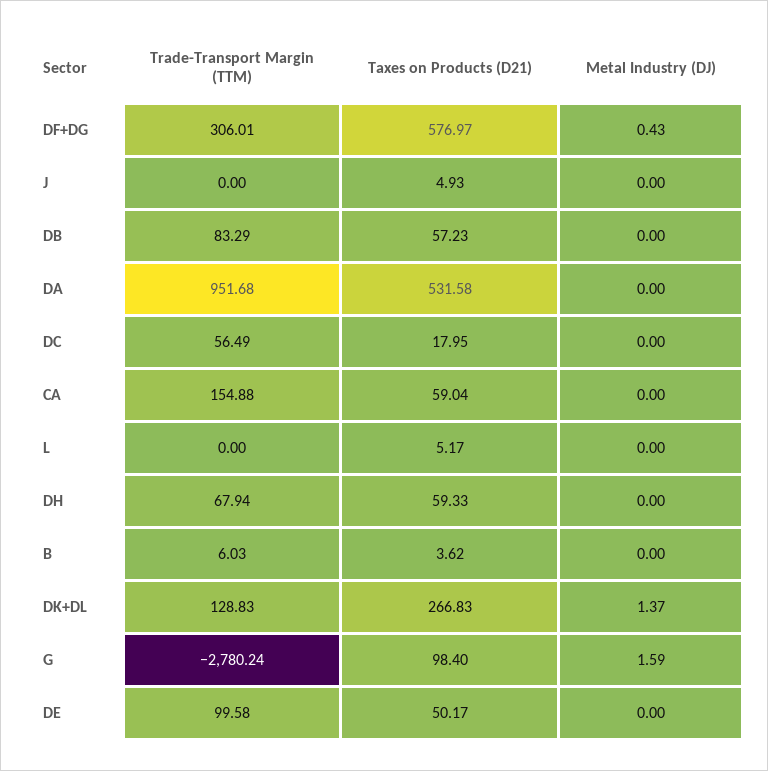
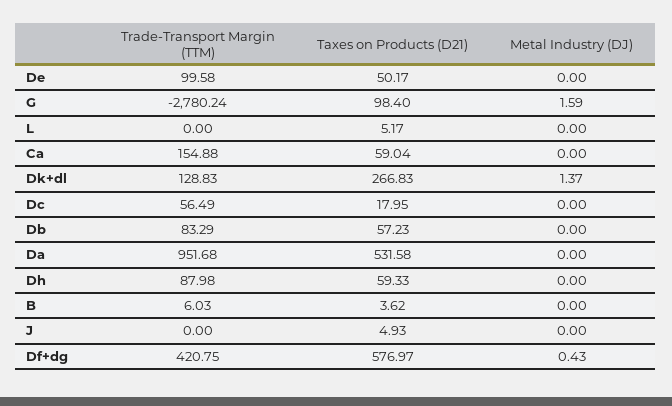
  {
    "Trade-Transport Margin (TTM)": {
-     "DF+DG": 306.01,
+     "DF+DG": 420.75,
      "J": 0,
      "DB": 83.29,
      "DA": 951.68,
      "DC": 56.49,
      "CA": 154.88,
      "L": 0,
-     "DH": 67.94,
+     "DH": 87.98,
      "B": 6.03,
      "DK+DL": 128.83,
      "G": -2780.24,
      "DE": 99.58
    },
    "Taxes on Products (D21)": {
      "DF+DG": 576.97,
      "J": 4.93,
      "DB": 57.23,
      "DA": 531.58,
      "DC": 17.95,
      "CA": 59.04,
      "L": 5.17,
      "DH": 59.33,
      "B": 3.62,
      "DK+DL": 266.83,
      "G": 98.4,
      "DE": 50.17
    },
    "Metal Industry (DJ)": {
      "DF+DG": 0.43,
      "J": 0,
      "DB": 0,
      "DA": 0,
      "DC": 0,
      "CA": 0,
      "L": 0,
      "DH": 0,
      "B": 0,
      "DK+DL": 1.37,
      "G": 1.59,
      "DE": 0
    }
  }

